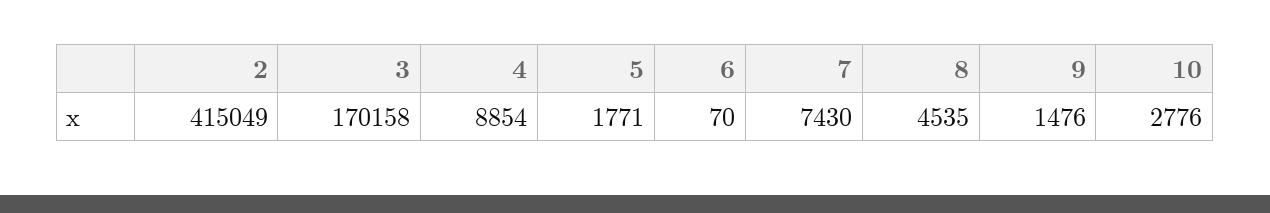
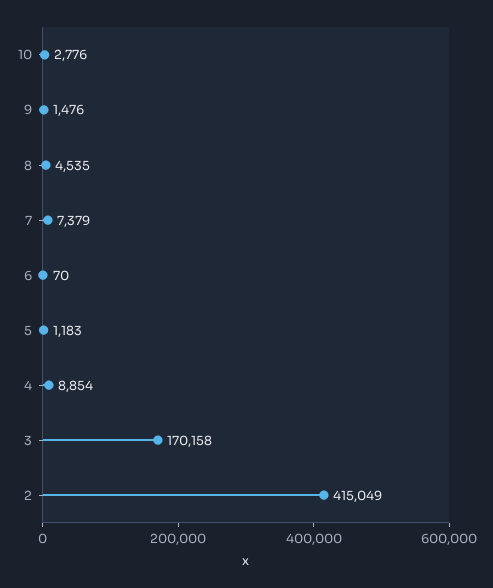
  {
    "2": 415049,
    "3": 170158,
    "4": 8854,
-   "5": 1771,
+   "5": 1183,
    "6": 70,
-   "7": 7430,
+   "7": 7379,
    "8": 4535,
    "9": 1476,
    "10": 2776
  }

